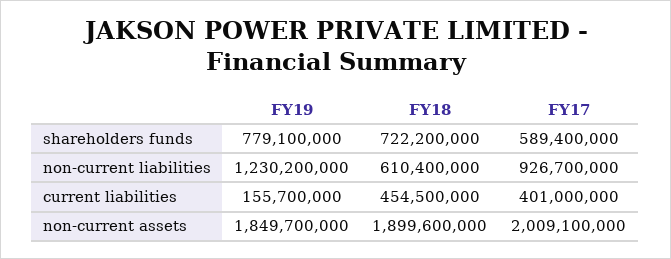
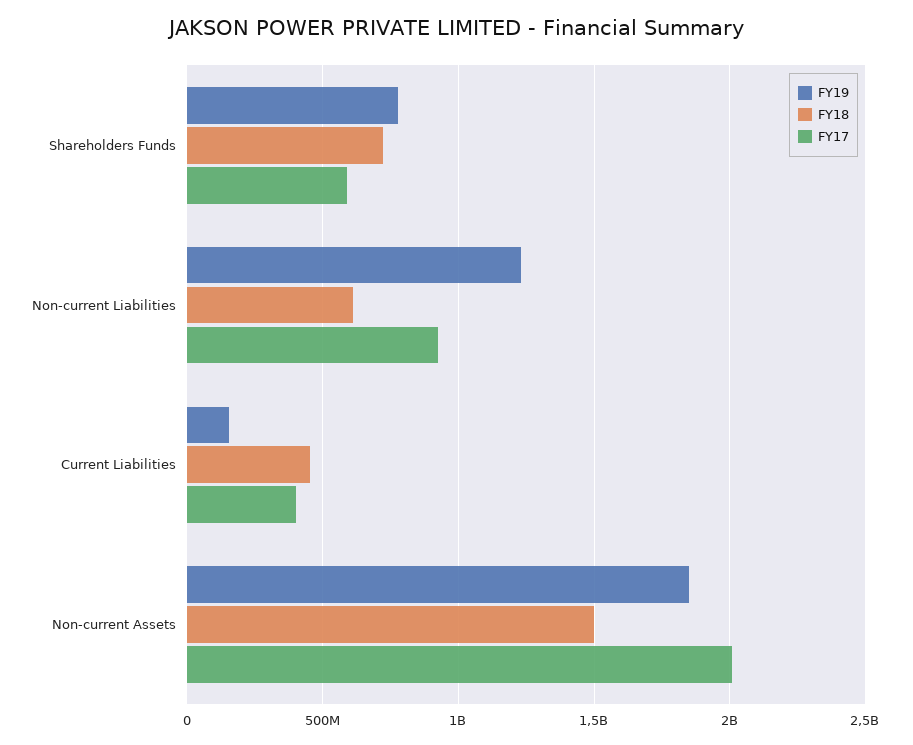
  {
    "FY19": {
      "shareholders funds": 779100000,
      "non-current liabilities": 1230200000,
      "current liabilities": 155700000,
      "non-current assets": 1849700000
    },
    "FY18": {
      "shareholders funds": 722200000,
      "non-current liabilities": 610400000,
      "current liabilities": 454500000,
-     "non-current assets": 1899600000
+     "non-current assets": 1500000000
    },
    "FY17": {
      "shareholders funds": 589400000,
      "non-current liabilities": 926700000,
      "current liabilities": 401000000,
      "non-current assets": 2009100000
    }
  }

